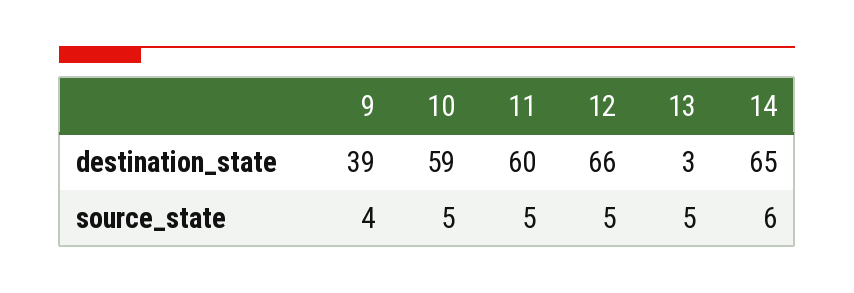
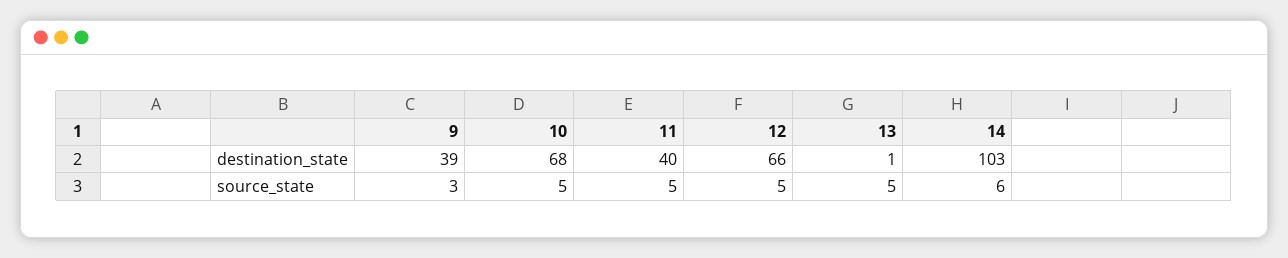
  {
    "9": {
      "destination_state": 39,
-     "source_state": 4
+     "source_state": 3
    },
    "10": {
-     "destination_state": 59,
+     "destination_state": 68,
      "source_state": 5
    },
    "11": {
-     "destination_state": 60,
+     "destination_state": 40,
      "source_state": 5
    },
    "12": {
      "destination_state": 66,
      "source_state": 5
    },
    "13": {
-     "destination_state": 3,
+     "destination_state": 1,
      "source_state": 5
    },
    "14": {
-     "destination_state": 65,
+     "destination_state": 103,
      "source_state": 6
    }
  }

